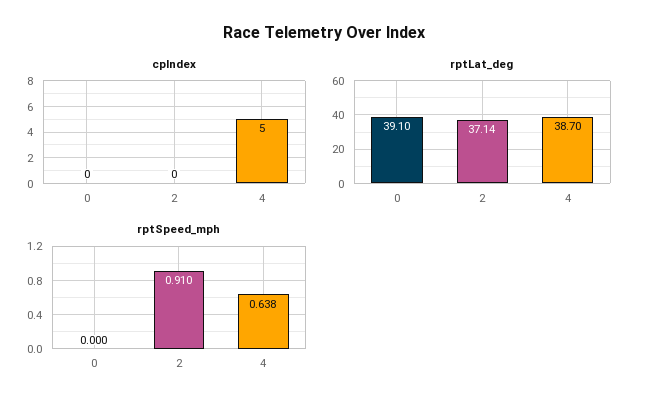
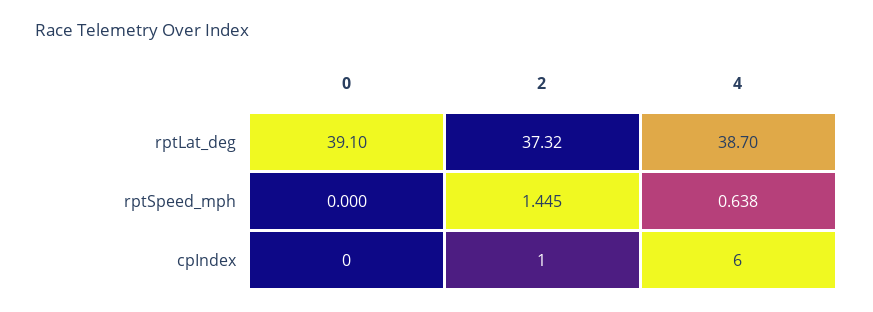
  {
    "cpIndex": {
      "0": 0,
-     "2": 0,
+     "2": 1,
-     "4": 5
+     "4": 6
    },
    "rptLat_deg": {
      "0": 39.1,
-     "2": 37.14,
+     "2": 37.32,
      "4": 38.7
    },
    "rptSpeed_mph": {
      "0": 0,
-     "2": 0.91,
+     "2": 1.445,
      "4": 0.638
    }
  }

